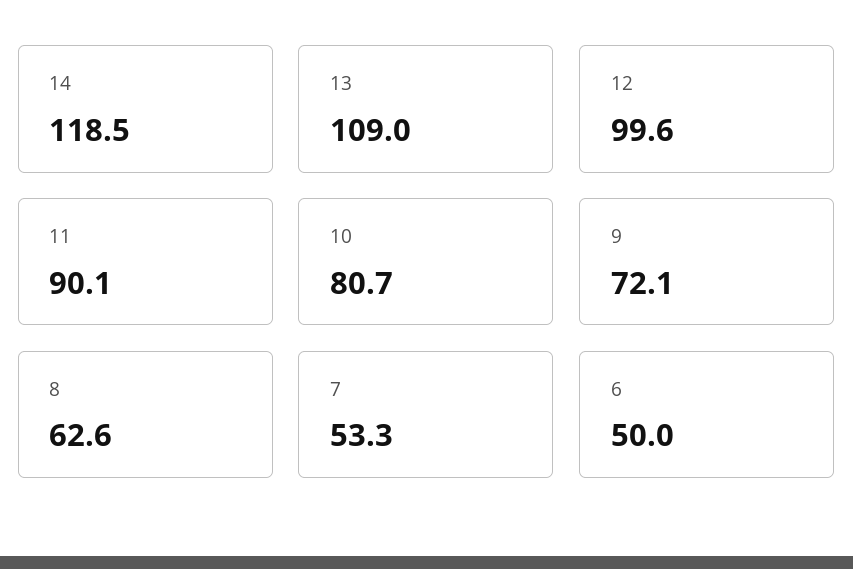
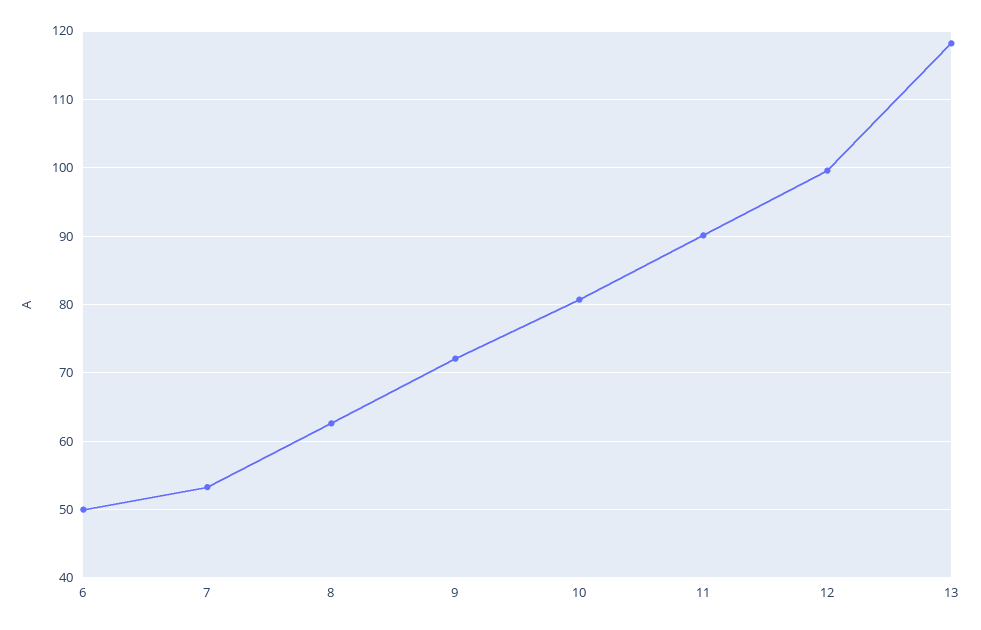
  {
-   "14": 118.5,
-   "13": 109,
+   "13": 118,
    "12": 99.6,
    "11": 90.1,
    "10": 80.7,
    "9": 72.1,
    "8": 62.6,
    "7": 53.3,
    "6": 50
  }

